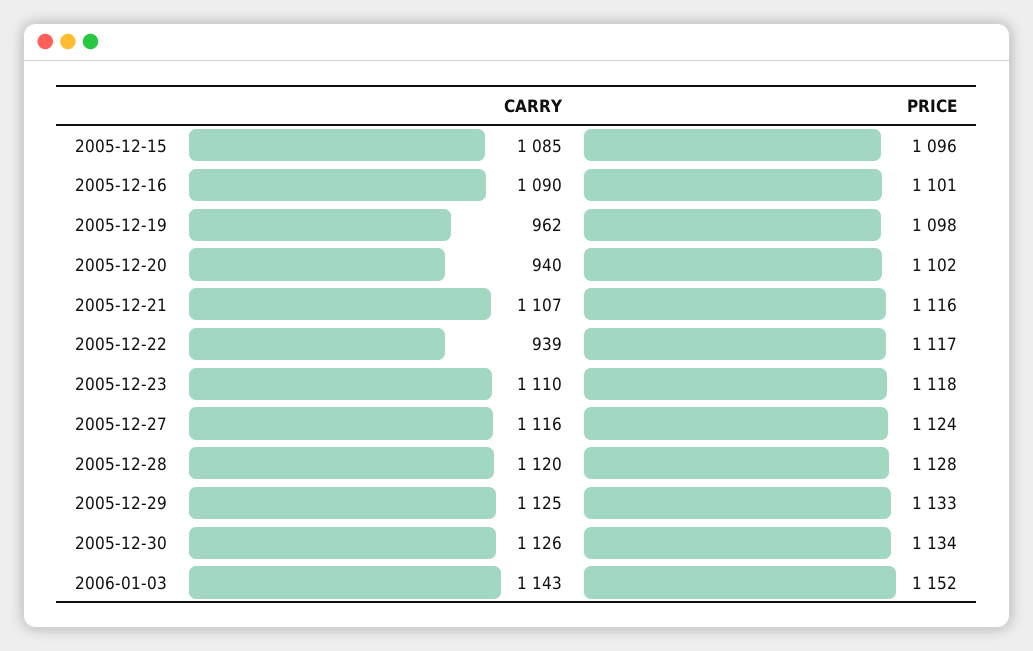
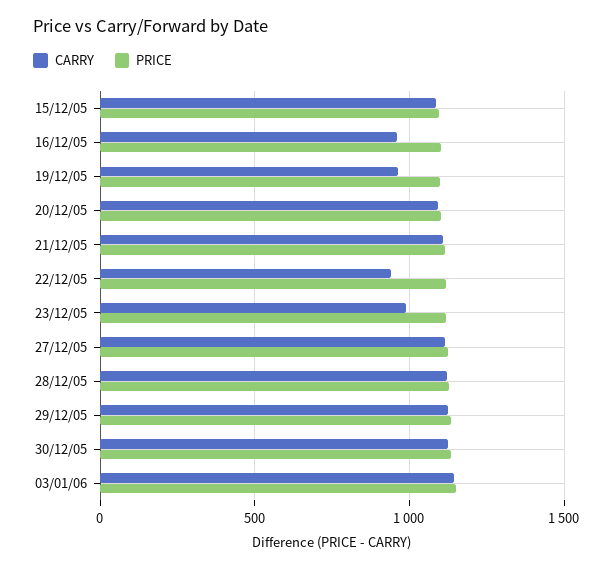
  {
    "CARRY": {
      "2005-12-15": 1085,
-     "2005-12-16": 1090,
+     "2005-12-16": 950,
      "2005-12-19": 962,
-     "2005-12-20": 940,
+     "2005-12-20": 1100,
      "2005-12-21": 1107,
      "2005-12-22": 939,
-     "2005-12-23": 1110,
+     "2005-12-23": 1000,
      "2005-12-27": 1116,
      "2005-12-28": 1120,
      "2005-12-29": 1125,
      "2005-12-30": 1126,
      "2006-01-03": 1143
    },
    "PRICE": {
      "2005-12-15": 1096,
      "2005-12-16": 1101,
      "2005-12-19": 1098,
      "2005-12-20": 1102,
      "2005-12-21": 1116,
      "2005-12-22": 1117,
      "2005-12-23": 1118,
      "2005-12-27": 1124,
      "2005-12-28": 1128,
      "2005-12-29": 1133,
      "2005-12-30": 1134,
      "2006-01-03": 1152
    }
  }

